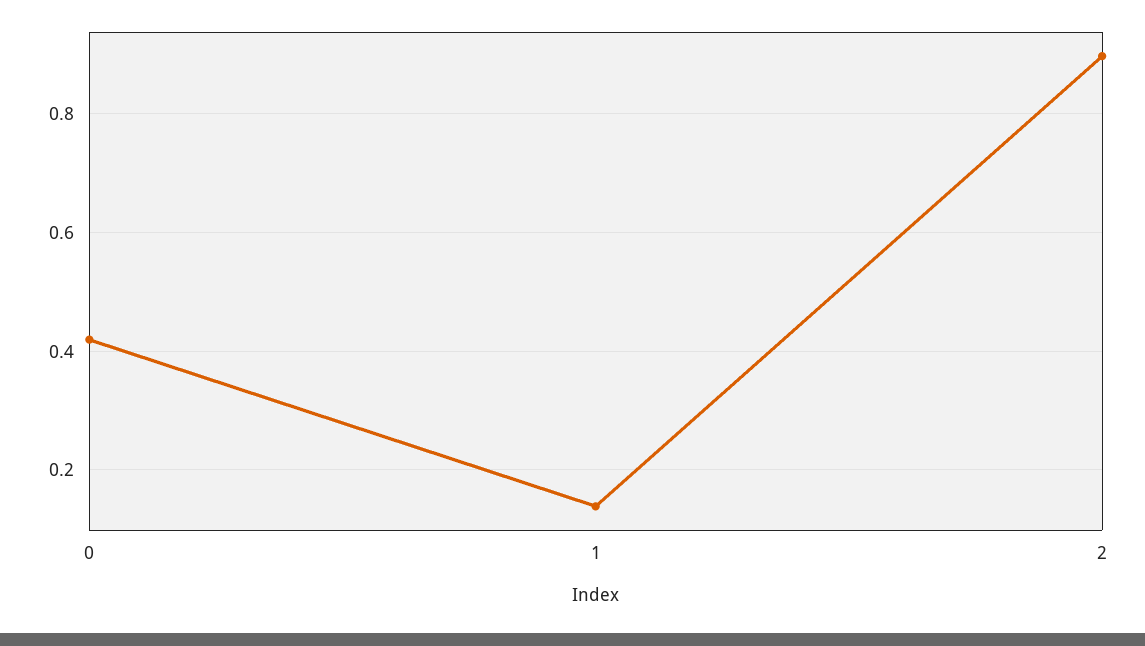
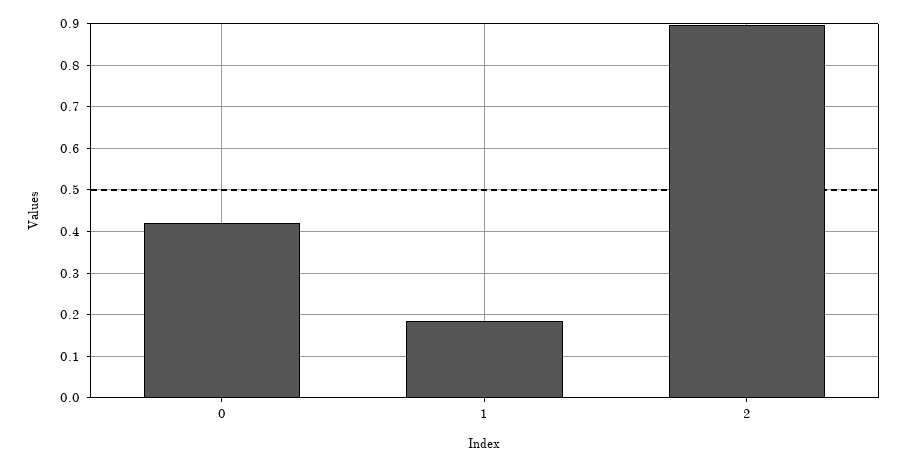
  {
    "0": 0.42,
-   "1": 0.14,
+   "1": 0.18,
    "2": 0.9
  }

